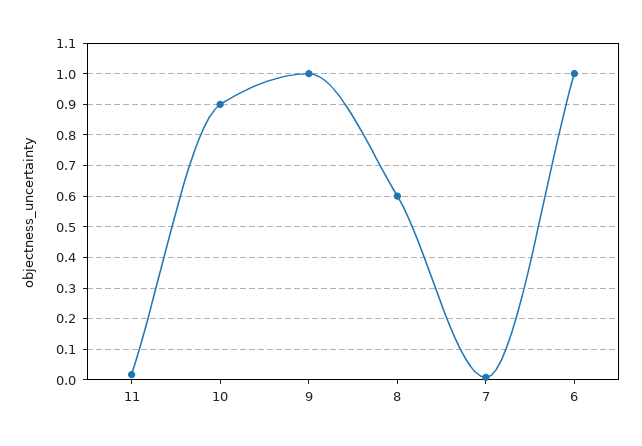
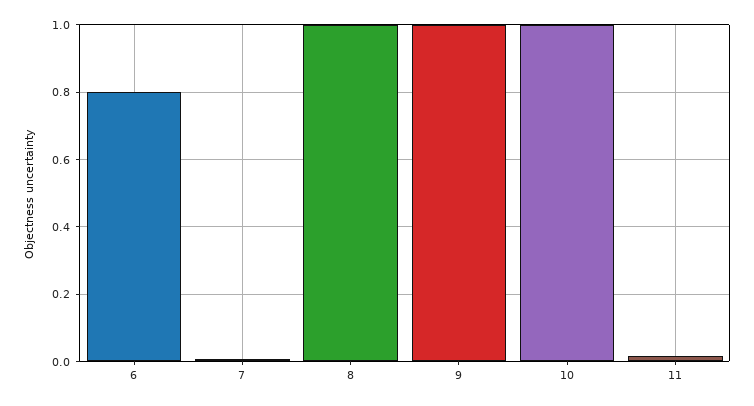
  {
    "11": 0.02,
-   "10": 0.9,
+   "10": 1,
    "9": 1,
-   "8": 0.6,
+   "8": 1,
    "7": 0,
-   "6": 1
+   "6": 0.8
  }

